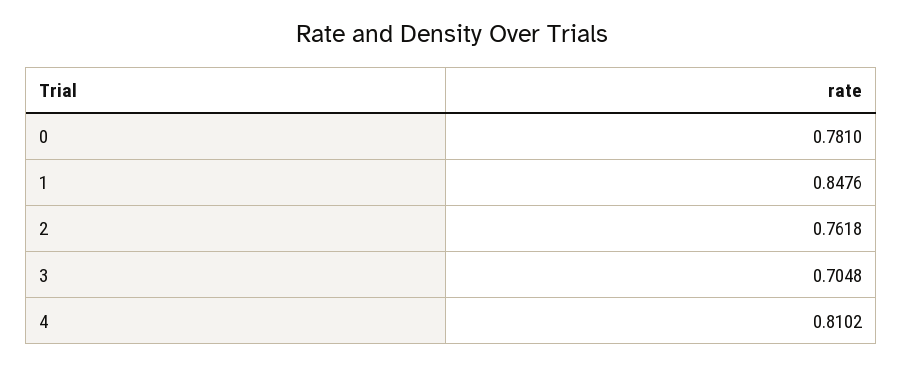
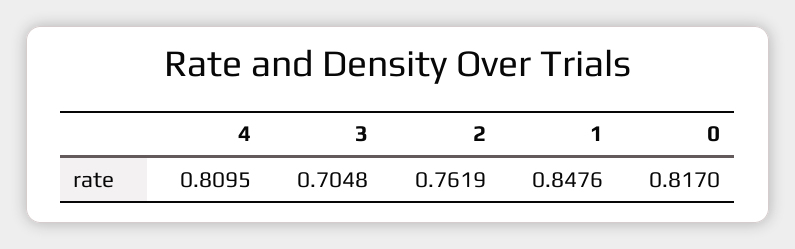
  {
-   "0": 0.781,
+   "0": 0.817,
    "1": 0.8476,
-   "2": 0.7618,
+   "2": 0.7619,
    "3": 0.7048,
-   "4": 0.8102
+   "4": 0.8095
  }

